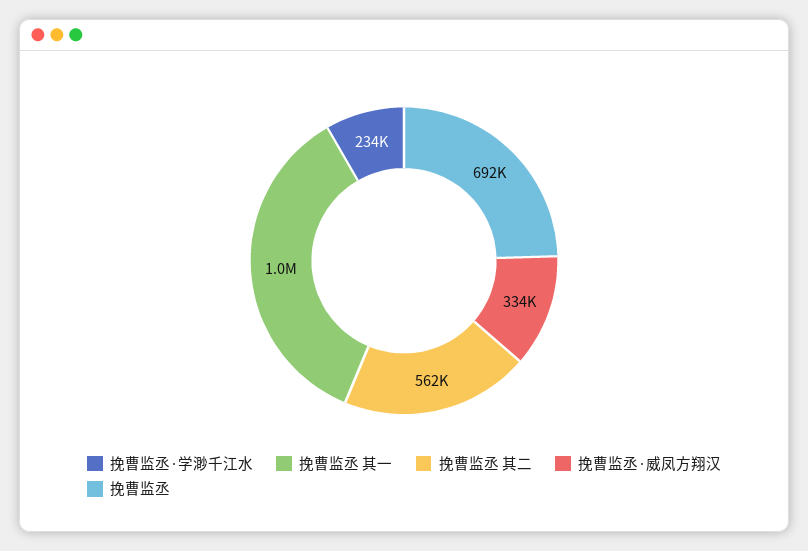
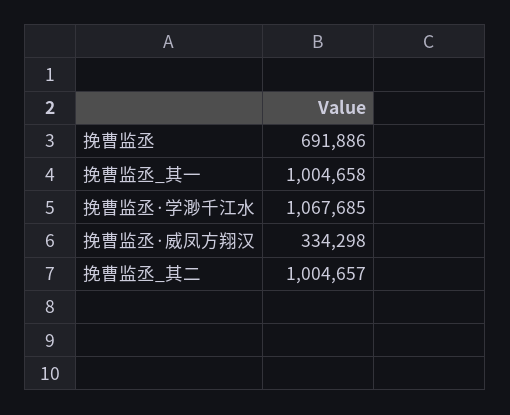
  {
-   "挽曹监丞·学渺千江水": 234000,
+   "挽曹监丞·学渺千江水": 1067685,
    "挽曹监丞 其一": 1004658,
-   "挽曹监丞 其二": 562000,
+   "挽曹监丞 其二": 1004657,
    "挽曹监丞·威凤方翔汉": 334298,
    "挽曹监丞": 691886
  }

